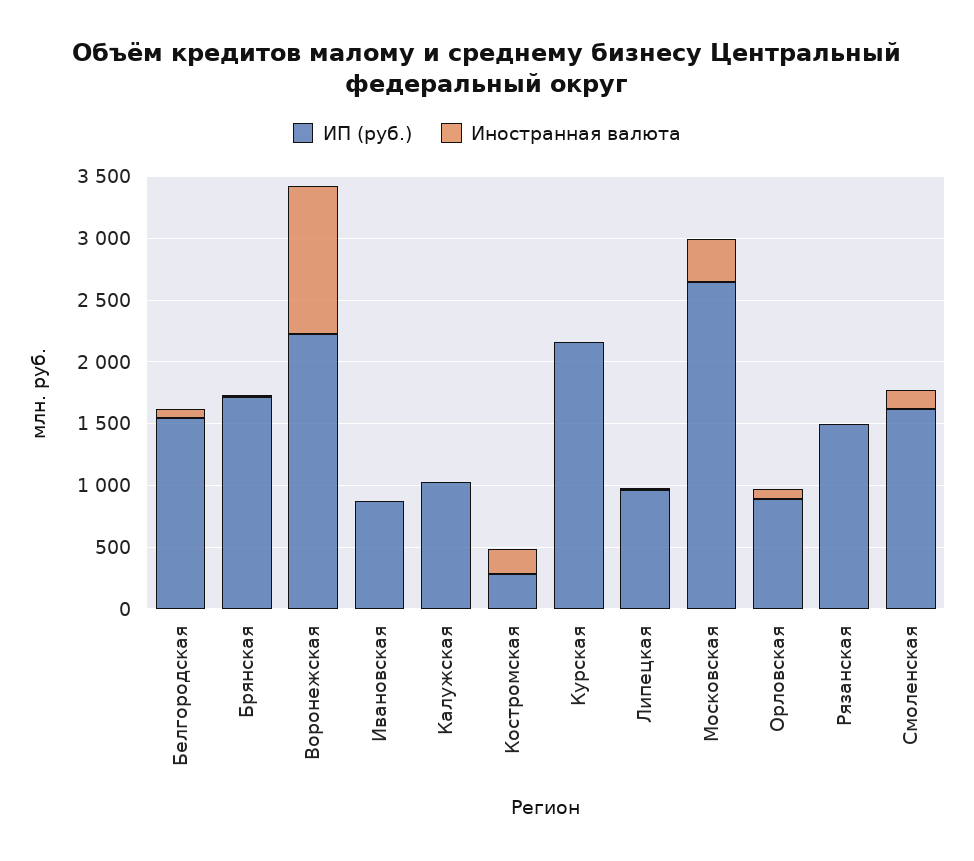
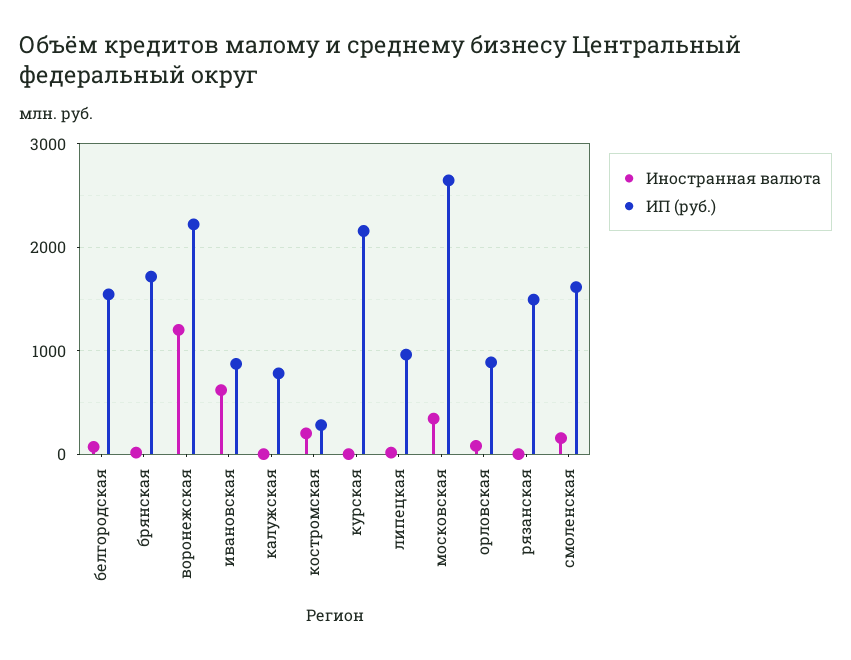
  {
    "ИП (руб.)": {
      "Белгородская": 1500,
      "Брянская": 1700,
      "Воронежская": 2200,
      "Ивановская": 900,
-     "Калужская": 1000,
+     "Калужская": 800,
      "Костромская": 300,
      "Курская": 2200,
      "Липецкая": 1000,
      "Московская": 2600,
      "Орловская": 900,
      "Рязанская": 1500,
      "Смоленская": 1600
    },
    "Иностранная валюта": {
      "Белгородская": 100,
      "Брянская": 0,
      "Воронежская": 1200,
-     "Ивановская": 0,
+     "Ивановская": 600,
      "Калужская": 0,
      "Костромская": 200,
      "Курская": 0,
      "Липецкая": 0,
      "Московская": 300,
      "Орловская": 100,
      "Рязанская": 0,
      "Смоленская": 200
    }
  }

